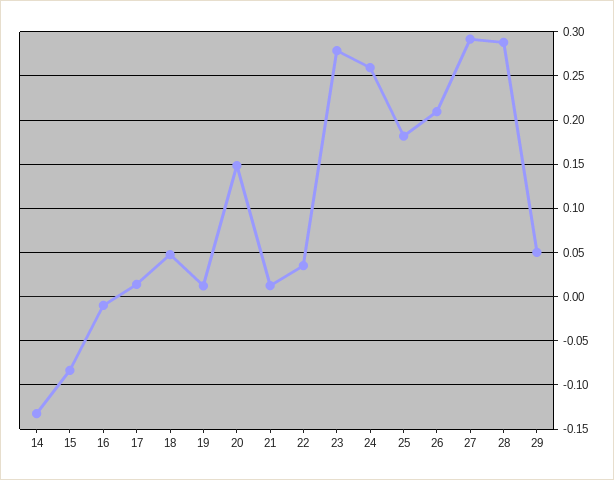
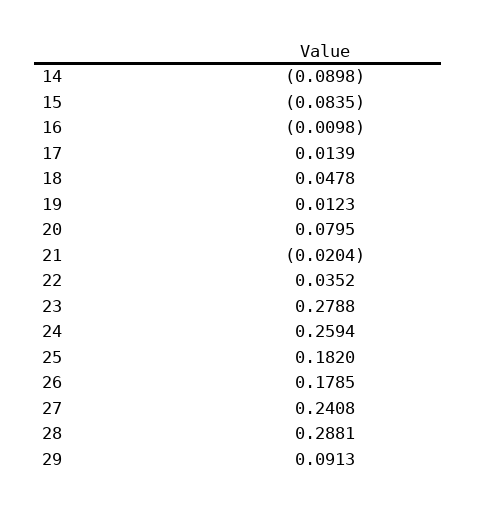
  {
-   "14": -0.13,
+   "14": -0.0898,
    "15": -0.0835,
    "16": -0.0098,
    "17": 0.0139,
    "18": 0.0478,
    "19": 0.0123,
-   "20": 0.15,
+   "20": 0.0795,
-   "21": 0.01,
+   "21": -0.0204,
    "22": 0.0352,
    "23": 0.2788,
    "24": 0.2594,
    "25": 0.182,
-   "26": 0.21,
+   "26": 0.1785,
-   "27": 0.29,
+   "27": 0.2408,
    "28": 0.2881,
-   "29": 0.05
+   "29": 0.0913
  }

